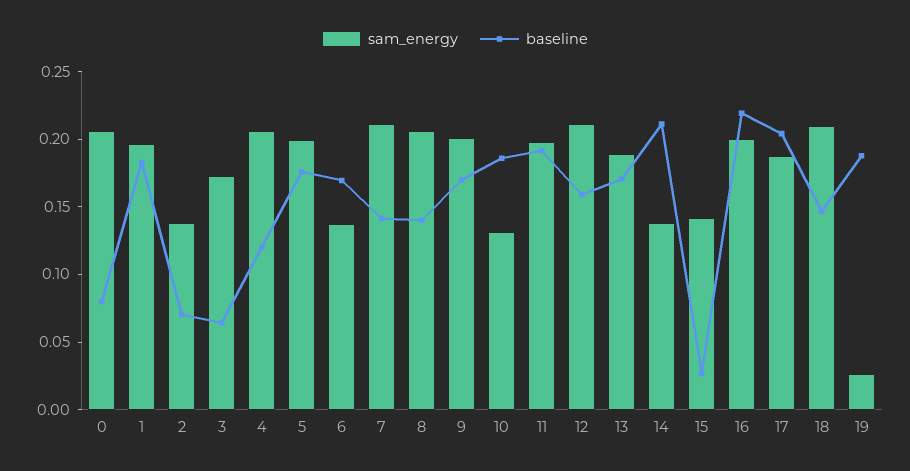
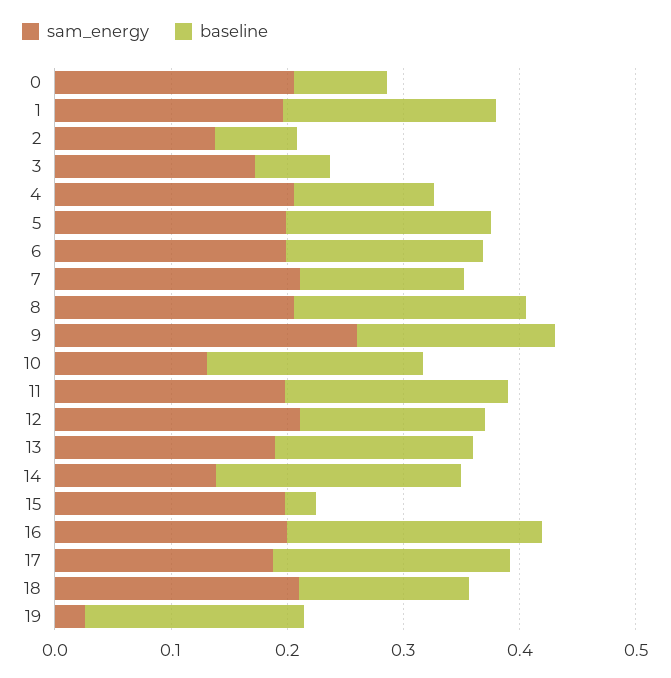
  {
    "sam_energy": {
      "0": 0.21,
      "1": 0.2,
      "2": 0.14,
      "3": 0.17,
      "4": 0.21,
      "5": 0.2,
-     "6": 0.14,
+     "6": 0.2,
      "7": 0.21,
      "8": 0.21,
-     "9": 0.2,
+     "9": 0.26,
      "10": 0.13,
      "11": 0.2,
      "12": 0.21,
      "13": 0.19,
      "14": 0.14,
-     "15": 0.14,
+     "15": 0.2,
      "16": 0.2,
      "17": 0.19,
      "18": 0.21,
      "19": 0.03
    },
    "baseline": {
      "0": 0.08,
      "1": 0.18,
      "2": 0.07,
      "3": 0.06,
      "4": 0.12,
      "5": 0.18,
      "6": 0.17,
      "7": 0.14,
-     "8": 0.14,
+     "8": 0.2,
      "9": 0.17,
      "10": 0.19,
      "11": 0.19,
      "12": 0.16,
      "13": 0.17,
      "14": 0.21,
      "15": 0.03,
      "16": 0.22,
      "17": 0.2,
      "18": 0.15,
      "19": 0.19
    }
  }

